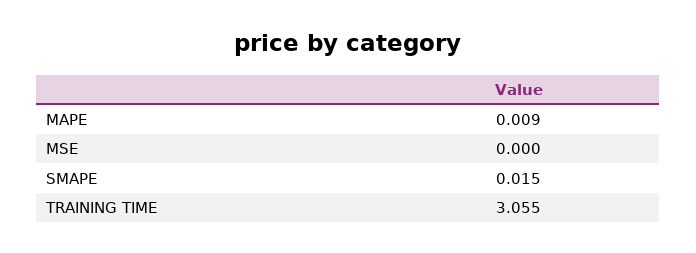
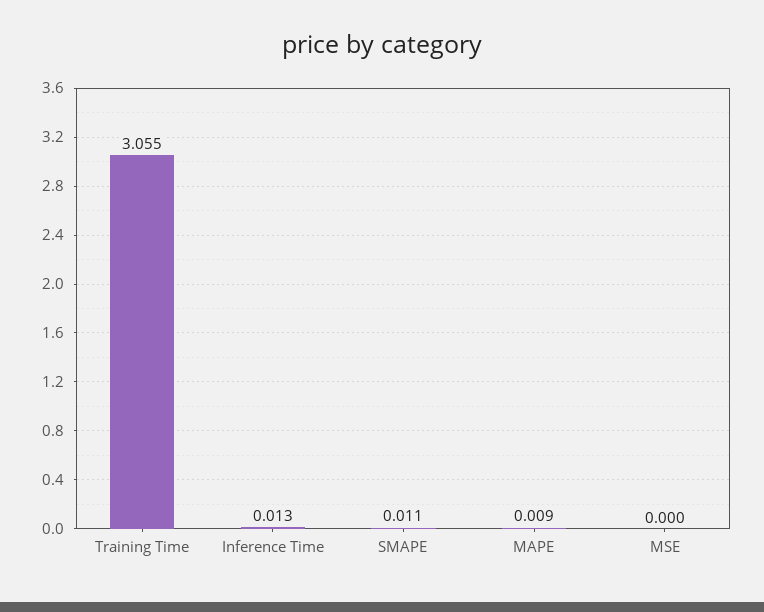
  {
    "MAPE": 0.009,
    "MSE": 0,
-   "SMAPE": 0.015,
+   "SMAPE": 0.011,
-   "TRAINING TIME": 3.055
+   "TRAINING TIME": 3.055,
+   "Inference Time": 0.013
  }

